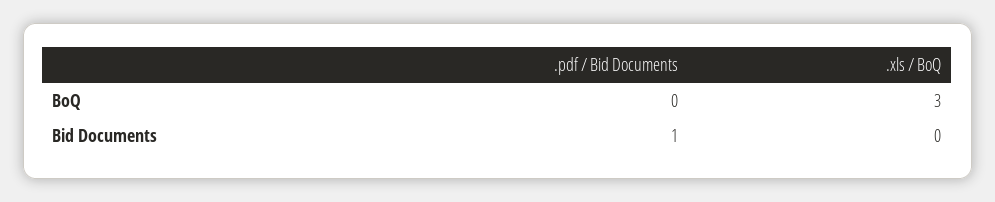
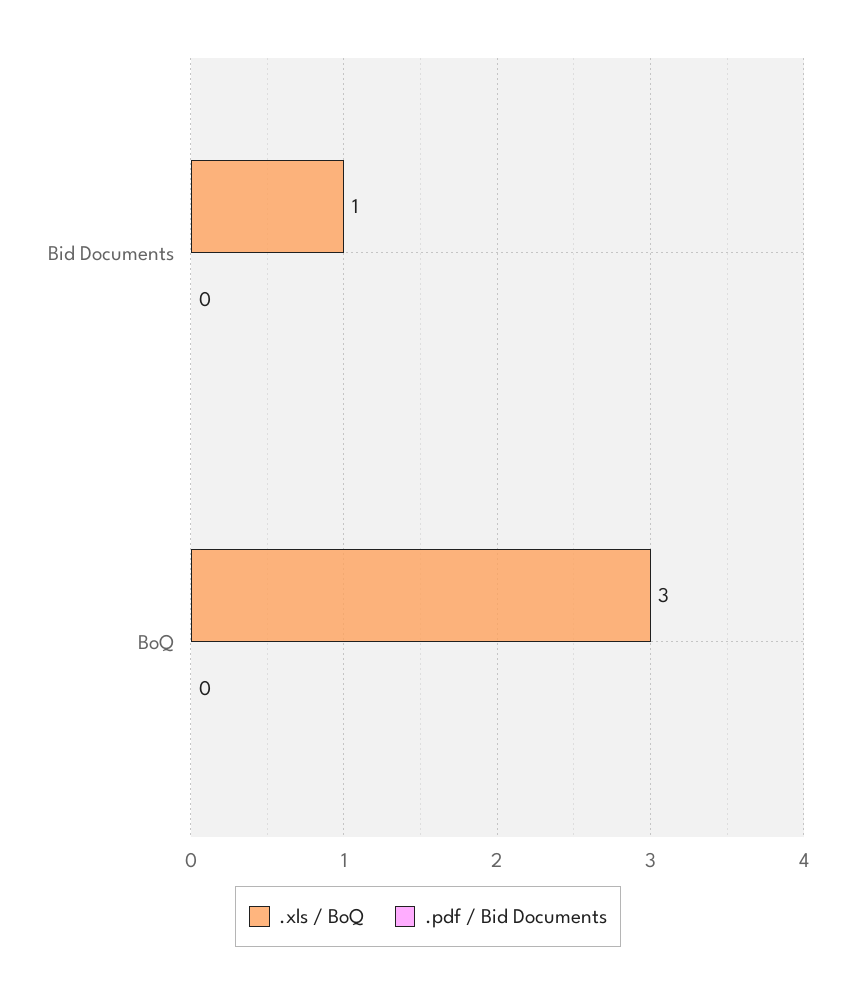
  {
    ".pdf / Bid Documents": {
      "BoQ": 0,
-     "Bid Documents": 1
+     "Bid Documents": 0
    },
    ".xls / BoQ": {
      "BoQ": 3,
-     "Bid Documents": 0
+     "Bid Documents": 1
    }
  }

